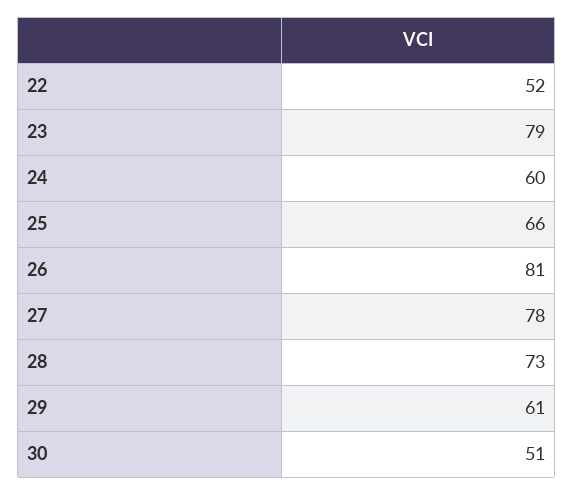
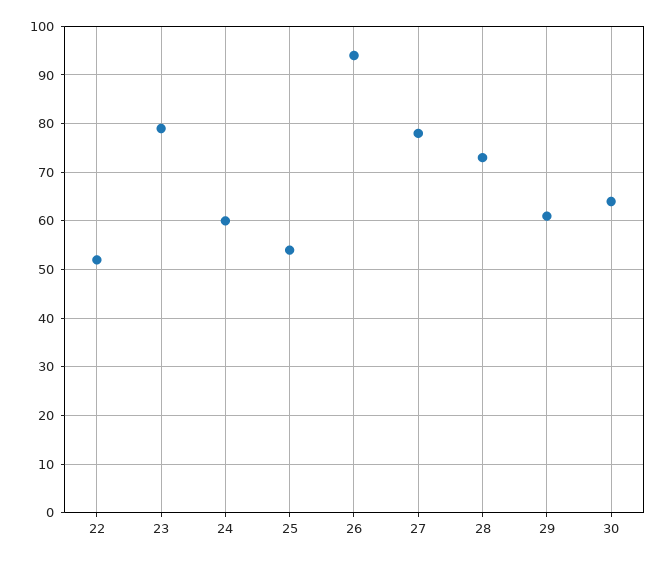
  {
    "22": 52,
    "23": 79,
    "24": 60,
-   "25": 66,
+   "25": 55,
-   "26": 81,
+   "26": 95,
    "27": 78,
    "28": 73,
    "29": 61,
-   "30": 51
+   "30": 65
  }

